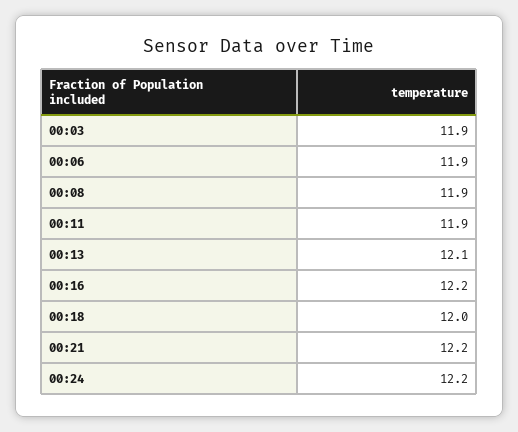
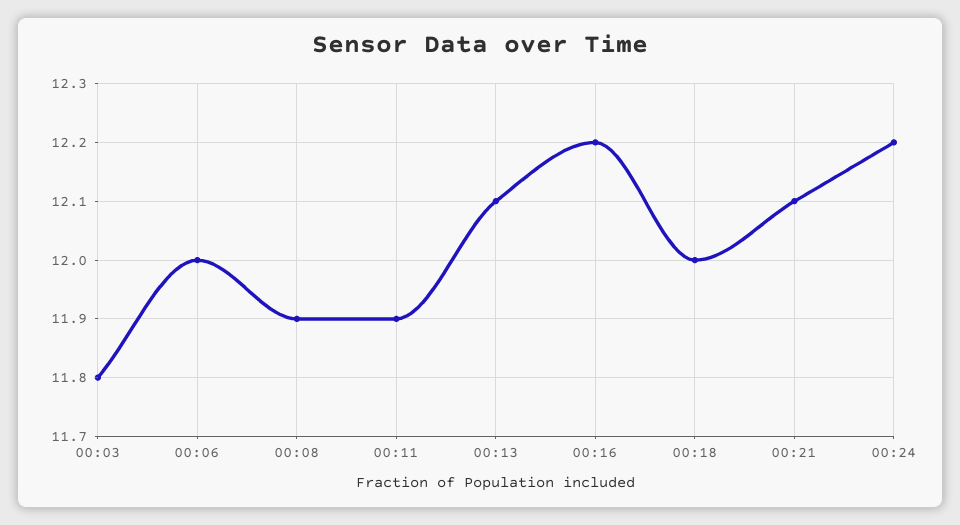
  {
-   "00:03": 11.9,
+   "00:03": 11.8,
-   "00:06": 11.9,
+   "00:06": 12,
    "00:08": 11.9,
    "00:11": 11.9,
    "00:13": 12.1,
    "00:16": 12.2,
    "00:18": 12,
-   "00:21": 12.2,
+   "00:21": 12.1,
    "00:24": 12.2
  }

